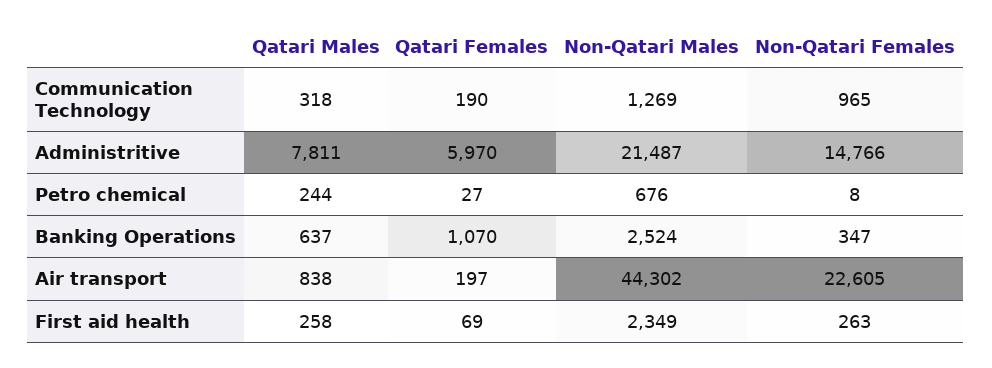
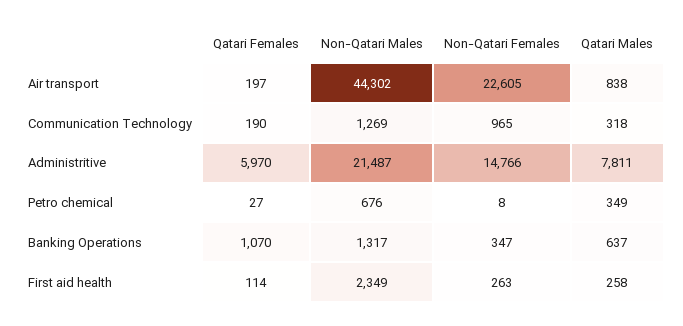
  {
    "Qatari Males": {
      "Communication Technology": 318,
      "Administritive": 7811,
-     "Petro chemical": 244,
+     "Petro chemical": 349,
      "Banking Operations": 637,
      "Air transport": 838,
      "First aid health": 258
    },
    "Qatari Females": {
      "Communication Technology": 190,
      "Administritive": 5970,
      "Petro chemical": 27,
      "Banking Operations": 1070,
      "Air transport": 197,
-     "First aid health": 69
+     "First aid health": 114
    },
    "Non-Qatari Males": {
      "Communication Technology": 1269,
      "Administritive": 21487,
      "Petro chemical": 676,
-     "Banking Operations": 2524,
+     "Banking Operations": 1317,
      "Air transport": 44302,
      "First aid health": 2349
    },
    "Non-Qatari Females": {
      "Communication Technology": 965,
      "Administritive": 14766,
      "Petro chemical": 8,
      "Banking Operations": 347,
      "Air transport": 22605,
      "First aid health": 263
    }
  }

